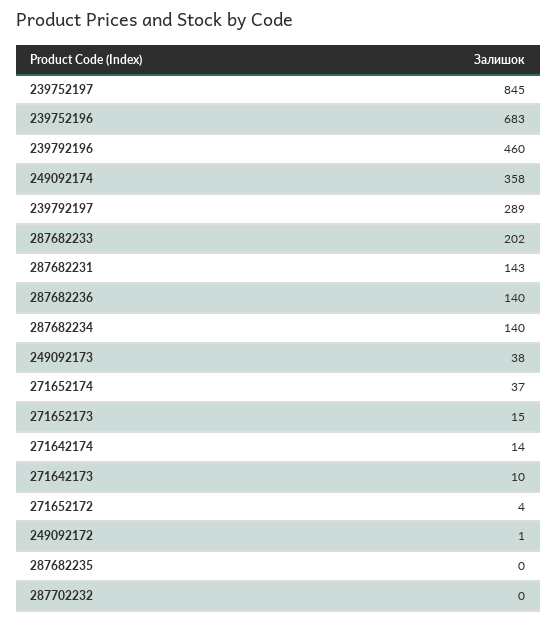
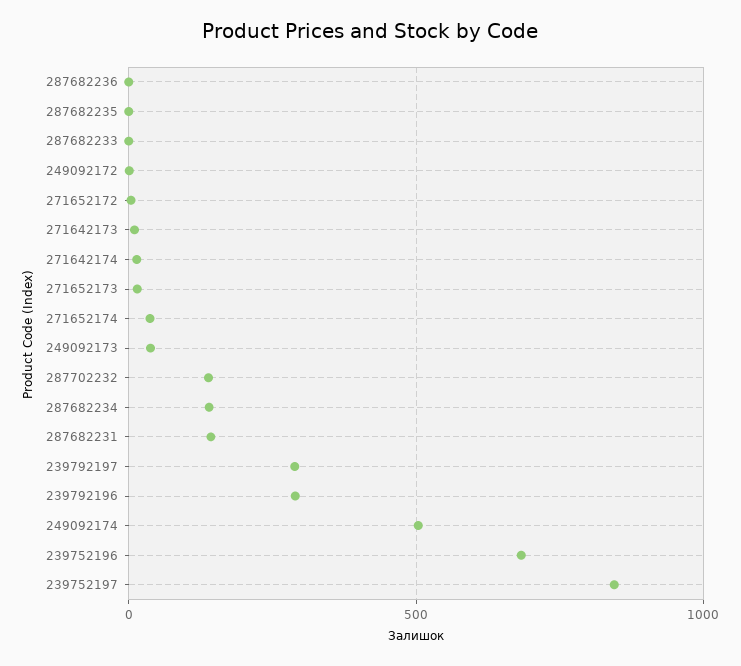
  {
    "239752197": 845,
    "239752196": 683,
-   "239792196": 460,
+   "239792196": 300,
-   "249092174": 358,
+   "249092174": 500,
    "239792197": 289,
-   "287682233": 202,
+   "287682233": 0,
    "287682231": 143,
-   "287682236": 140,
+   "287682236": 0,
    "287682234": 140,
    "249092173": 38,
    "271652174": 37,
    "271652173": 15,
    "271642174": 14,
    "271642173": 10,
    "271652172": 4,
    "249092172": 1,
    "287682235": 0,
-   "287702232": 0
+   "287702232": 150
  }

